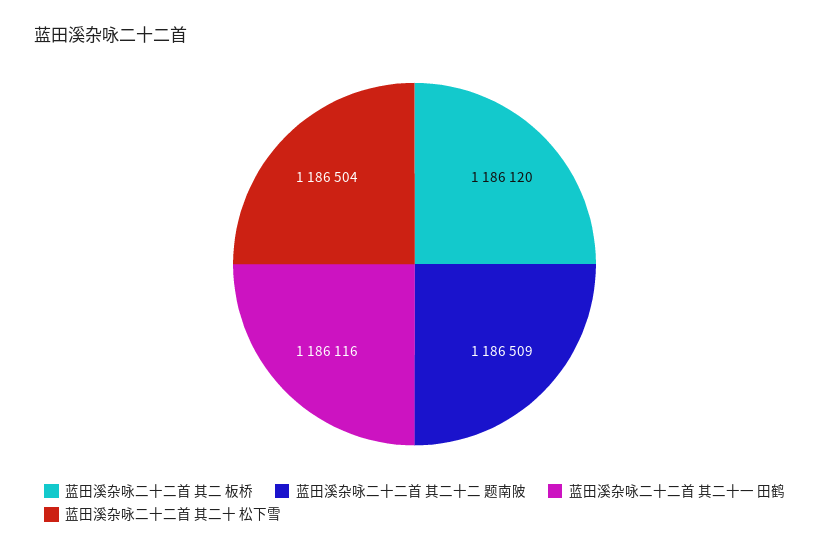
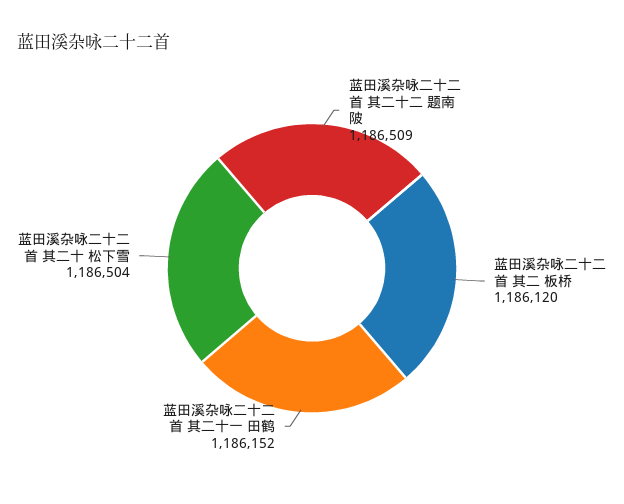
  {
    "蓝田溪杂咏二十二首 其二 板桥": 1186120,
    "蓝田溪杂咏二十二首 其二十二 题南陂": 1186509,
-   "蓝田溪杂咏二十二首 其二十一 田鹤": 1186116,
+   "蓝田溪杂咏二十二首 其二十一 田鹤": 1186152,
    "蓝田溪杂咏二十二首 其二十 松下雪": 1186504
  }

